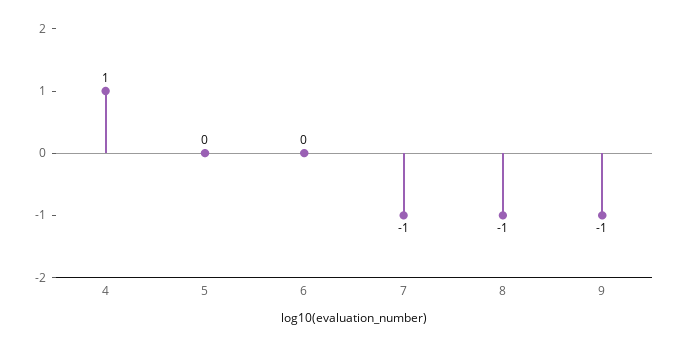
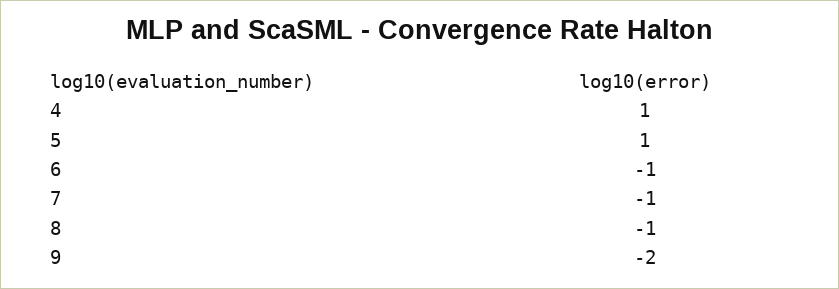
  {
    "4": 1,
-   "5": 0,
+   "5": 1,
-   "6": 0,
+   "6": -1,
    "7": -1,
    "8": -1,
-   "9": -1
+   "9": -2
  }

